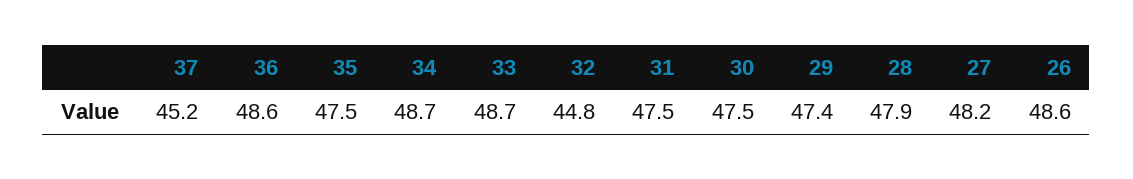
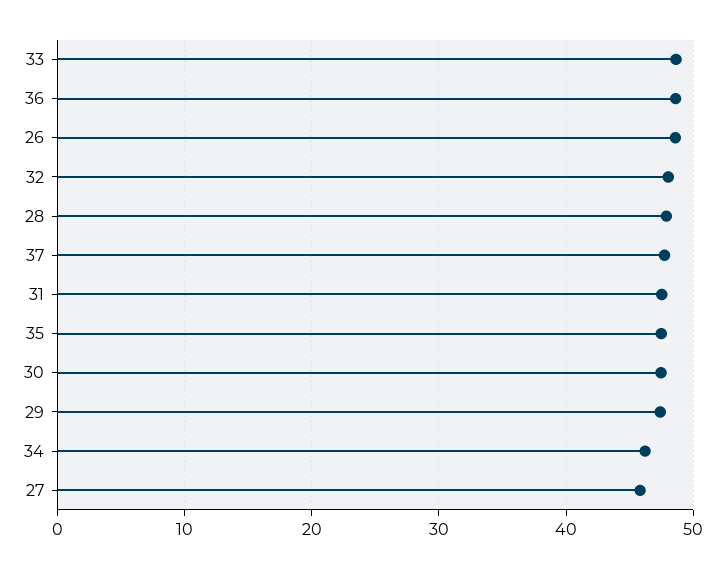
  {
-   "37": 45.2,
+   "37": 48,
    "36": 48.6,
    "35": 47.5,
-   "34": 48.7,
+   "34": 46,
    "33": 48.7,
-   "32": 44.8,
+   "32": 48,
    "31": 47.5,
    "30": 47.5,
    "29": 47.4,
    "28": 47.9,
-   "27": 48.2,
+   "27": 46,
    "26": 48.6
  }

